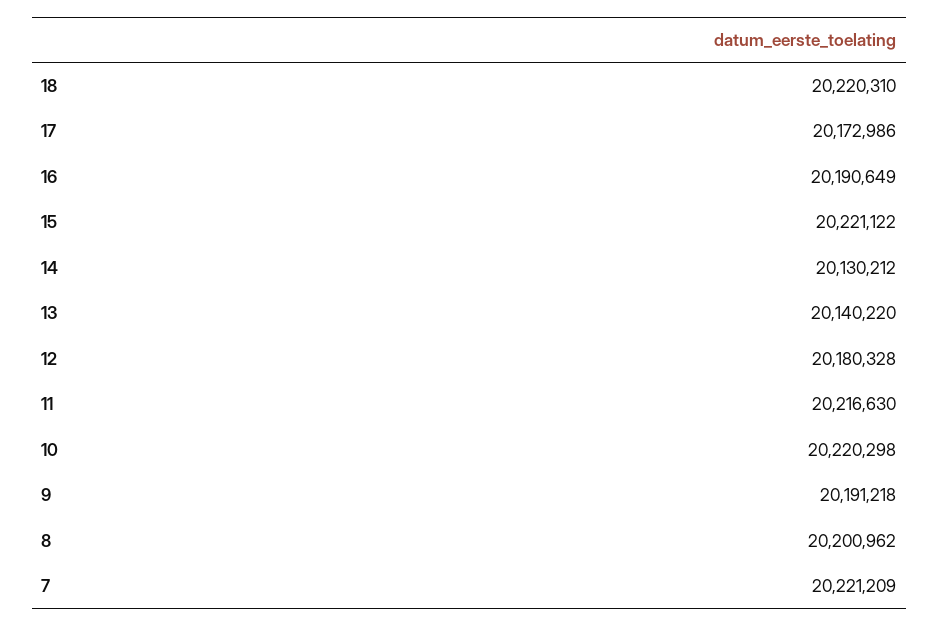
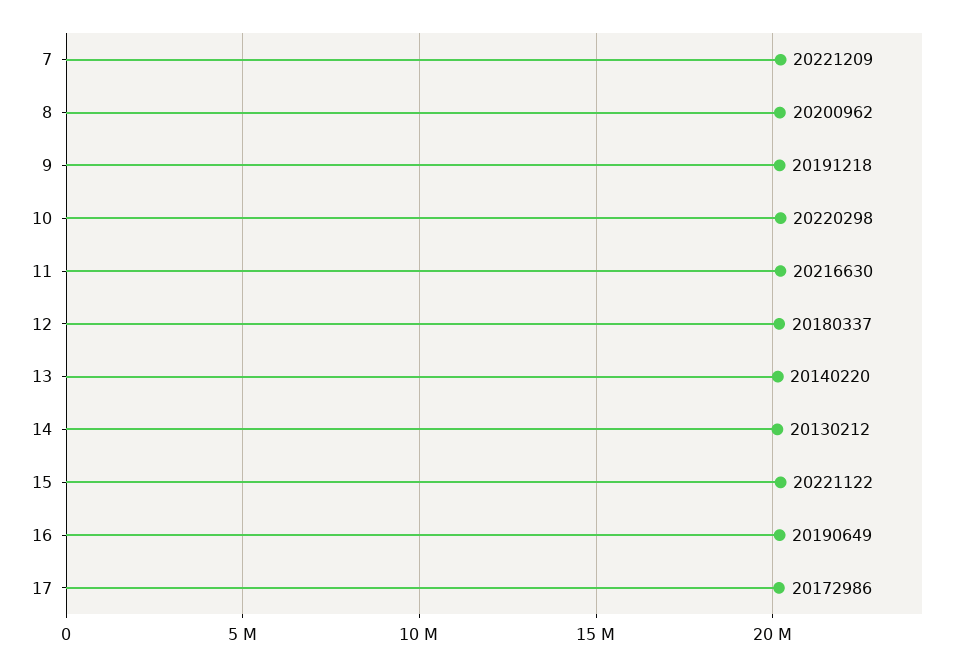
  {
-   "18": 20220310,
    "17": 20172986,
    "16": 20190649,
    "15": 20221122,
    "14": 20130212,
    "13": 20140220,
-   "12": 20180328,
+   "12": 20180337,
    "11": 20216630,
    "10": 20220298,
    "9": 20191218,
    "8": 20200962,
    "7": 20221209
  }

